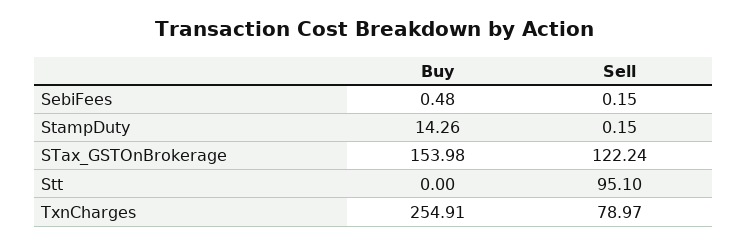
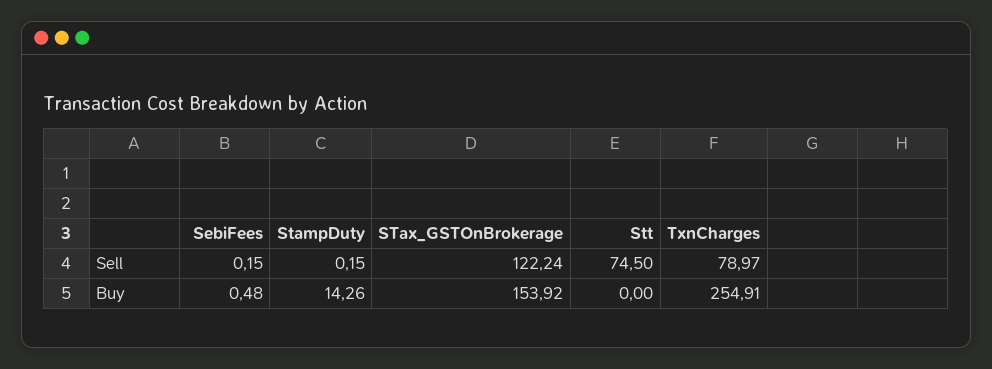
  {
    "Buy": {
      "SebiFees": 0.48,
      "StampDuty": 14.26,
-     "STax_GSTOnBrokerage": 153.98,
+     "STax_GSTOnBrokerage": 153.92,
      "Stt": 0,
      "TxnCharges": 254.91
    },
    "Sell": {
      "SebiFees": 0.15,
      "StampDuty": 0.15,
      "STax_GSTOnBrokerage": 122.24,
-     "Stt": 95.1,
+     "Stt": 74.5,
      "TxnCharges": 78.97
    }
  }

